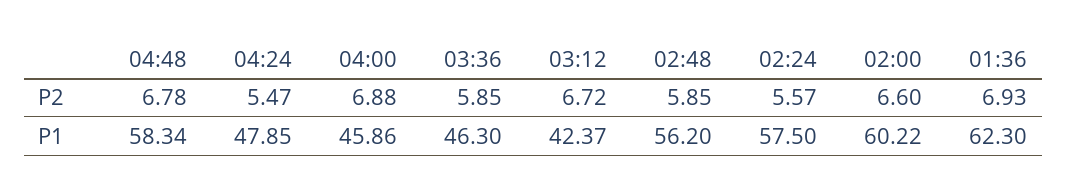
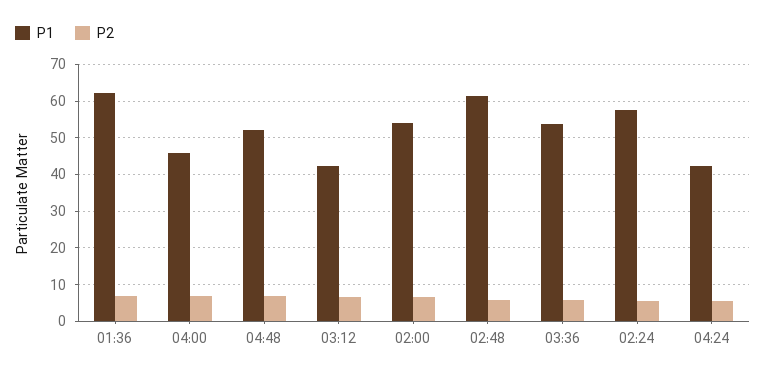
  {
    "P2": {
      "04:48": 6.78,
      "04:24": 5.47,
      "04:00": 6.88,
      "03:36": 5.85,
      "03:12": 6.72,
      "02:48": 5.85,
      "02:24": 5.57,
      "02:00": 6.6,
      "01:36": 6.93
    },
    "P1": {
-     "04:48": 58.34,
+     "04:48": 52,
-     "04:24": 47.85,
+     "04:24": 42,
      "04:00": 45.86,
-     "03:36": 46.3,
+     "03:36": 54,
      "03:12": 42.37,
-     "02:48": 56.2,
+     "02:48": 62,
      "02:24": 57.5,
-     "02:00": 60.22,
+     "02:00": 54,
      "01:36": 62.3
    }
  }

